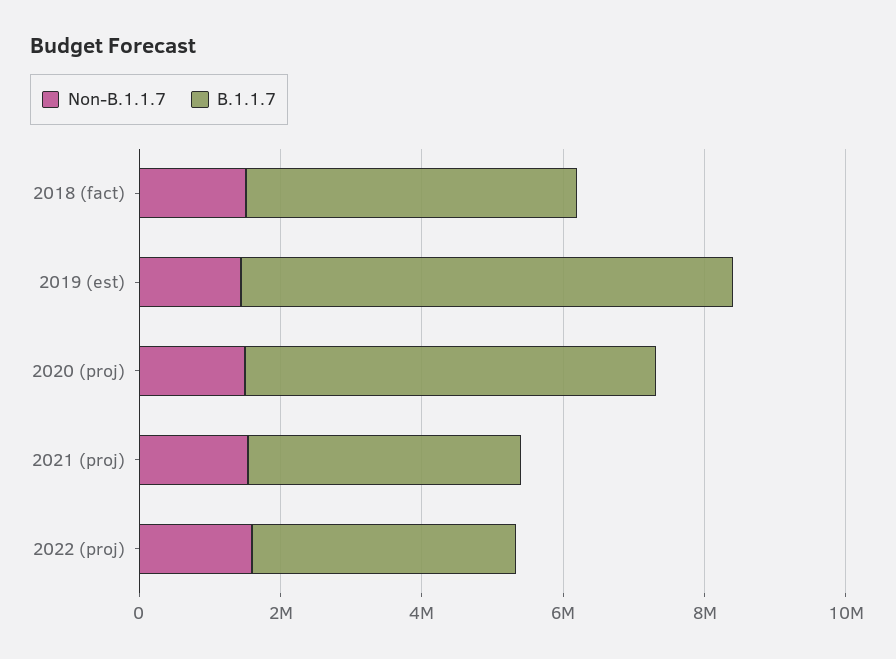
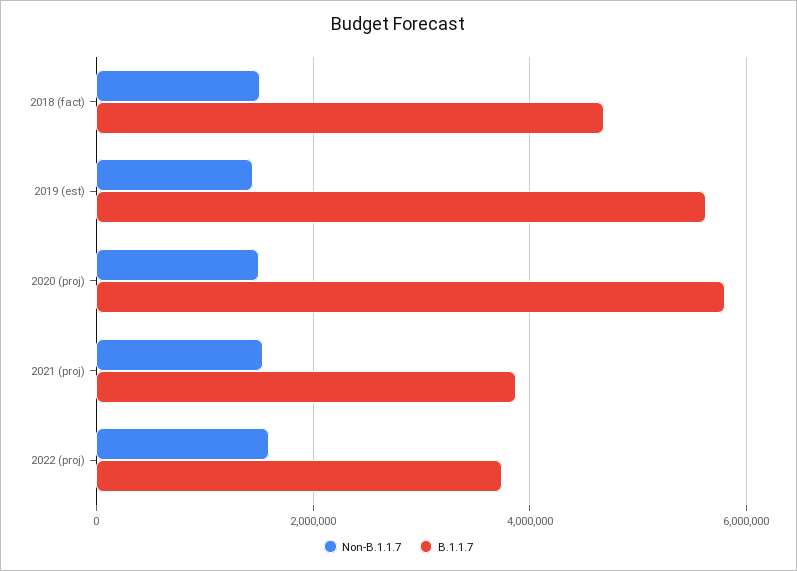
  {
    "Non-B.1.1.7": {
      "2018 (fact)": 1600000,
      "2019 (est)": 1400000,
      "2020 (proj)": 1600000,
      "2021 (proj)": 1600000,
      "2022 (proj)": 1600000
    },
    "B.1.1.7": {
      "2018 (fact)": 4600000,
-     "2019 (est)": 7000000,
+     "2019 (est)": 5600000,
      "2020 (proj)": 5800000,
      "2021 (proj)": 3800000,
      "2022 (proj)": 3800000
    }
  }

